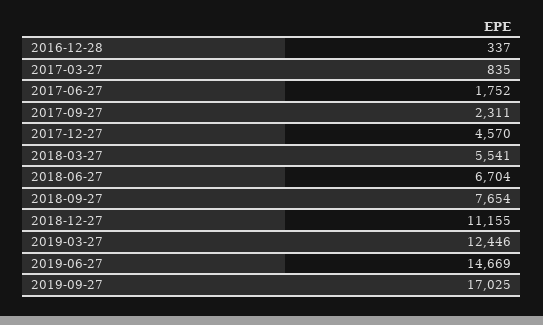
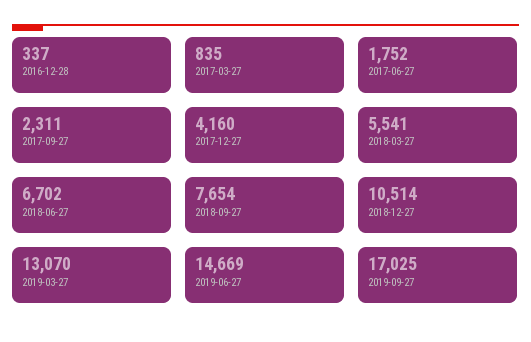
  {
    "2016-12-28": 337,
    "2017-03-27": 835,
    "2017-06-27": 1752,
    "2017-09-27": 2311,
-   "2017-12-27": 4570,
+   "2017-12-27": 4160,
    "2018-03-27": 5541,
-   "2018-06-27": 6704,
+   "2018-06-27": 6702,
    "2018-09-27": 7654,
-   "2018-12-27": 11155,
+   "2018-12-27": 10514,
-   "2019-03-27": 12446,
+   "2019-03-27": 13070,
    "2019-06-27": 14669,
    "2019-09-27": 17025
  }

